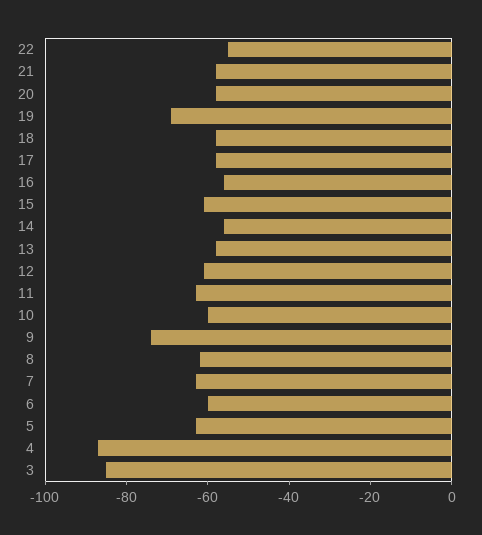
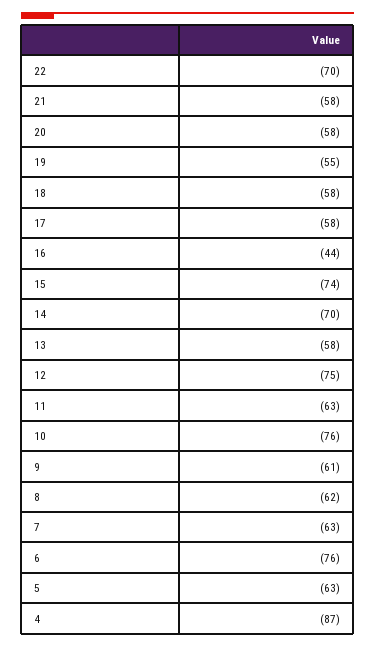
  {
-   "22": -55,
+   "22": -70,
    "21": -58,
    "20": -58,
-   "19": -70,
+   "19": -55,
    "18": -58,
    "17": -58,
-   "16": -55,
+   "16": -44,
-   "15": -60,
+   "15": -74,
-   "14": -55,
+   "14": -70,
    "13": -58,
-   "12": -60,
+   "12": -75,
    "11": -63,
-   "10": -60,
+   "10": -76,
-   "9": -75,
+   "9": -61,
    "8": -62,
    "7": -63,
-   "6": -60,
+   "6": -76,
    "5": -63,
-   "4": -87,
+   "4": -87
-   "3": -85
  }

